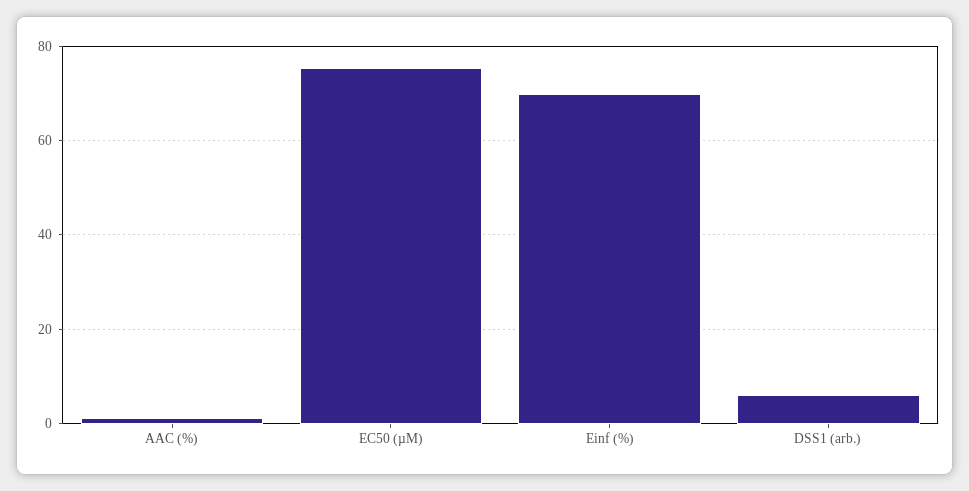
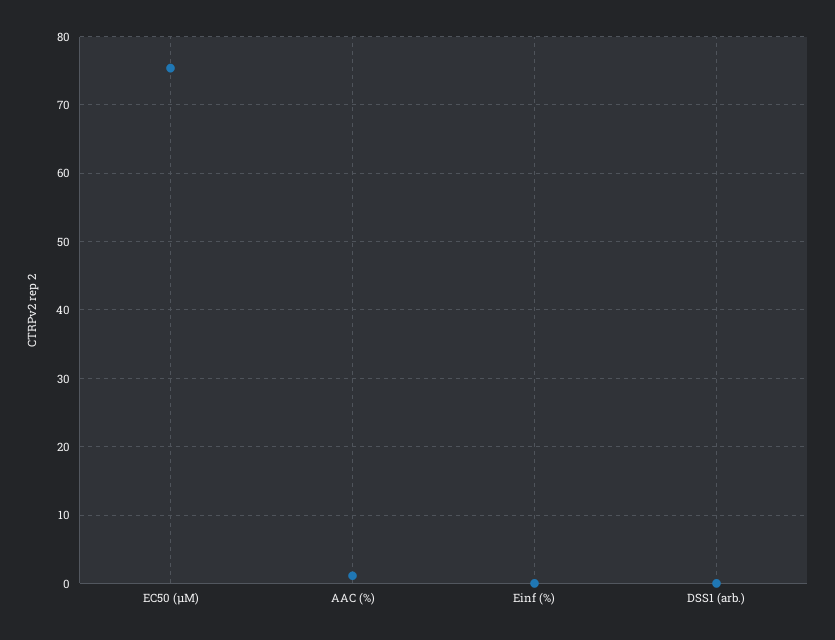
  {
    "AAC (%)": 1,
    "EC50 (µM)": 75,
-   "Einf (%)": 70,
+   "Einf (%)": 0,
-   "DSS1 (arb.)": 6
+   "DSS1 (arb.)": 0
  }

